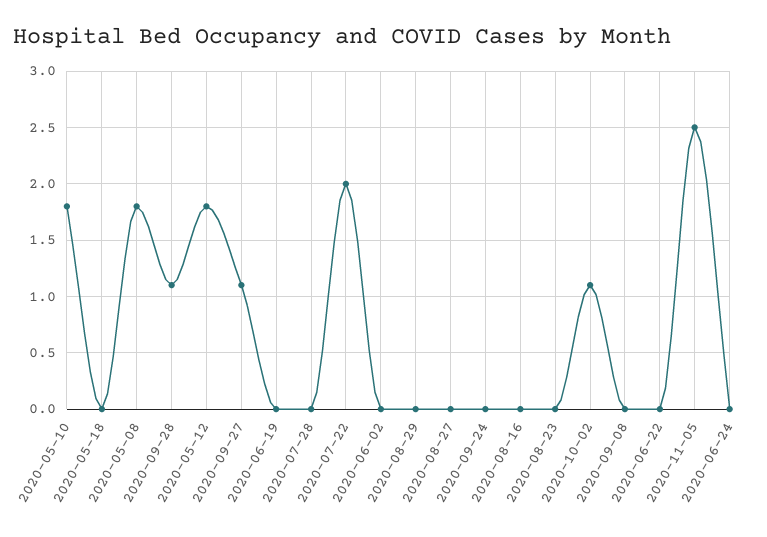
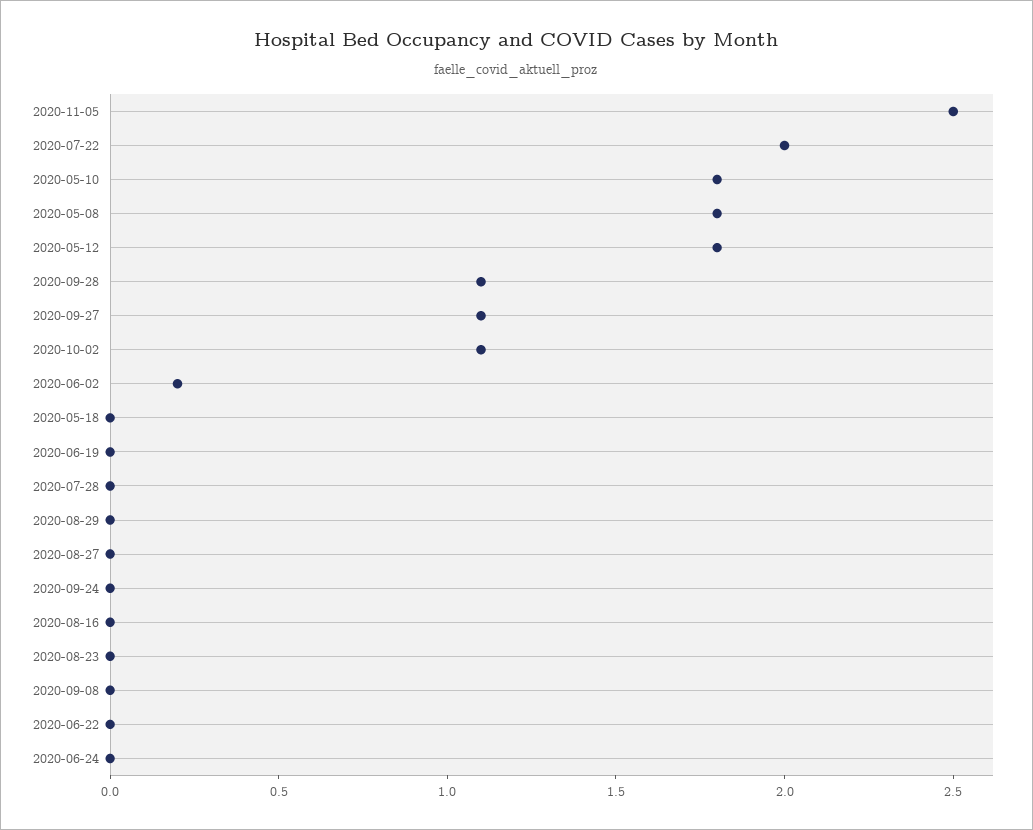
  {
    "2020-05-10": 1.8,
    "2020-05-18": 0,
    "2020-05-08": 1.8,
    "2020-09-28": 1.1,
    "2020-05-12": 1.8,
    "2020-09-27": 1.1,
    "2020-06-19": 0,
    "2020-07-28": 0,
    "2020-07-22": 2,
-   "2020-06-02": 0,
+   "2020-06-02": 0.2,
    "2020-08-29": 0,
    "2020-08-27": 0,
    "2020-09-24": 0,
    "2020-08-16": 0,
    "2020-08-23": 0,
    "2020-10-02": 1.1,
    "2020-09-08": 0,
    "2020-06-22": 0,
    "2020-11-05": 2.5,
    "2020-06-24": 0
  }

